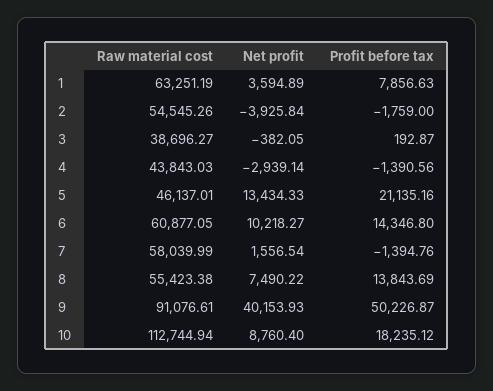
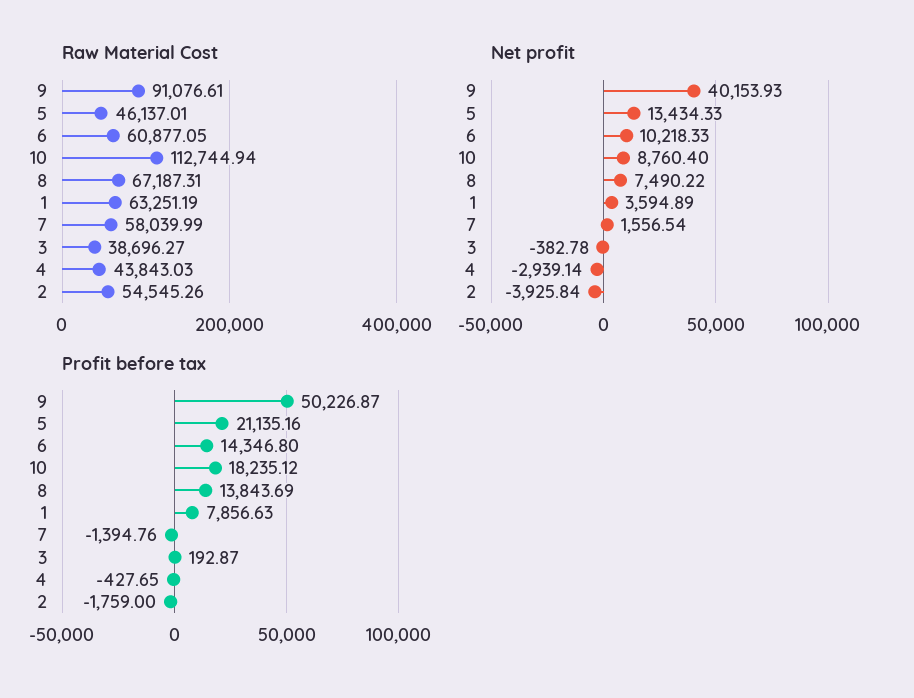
  {
    "Raw material cost": {
      "1": 63251.19,
      "2": 54545.26,
      "3": 38696.27,
      "4": 43843.03,
      "5": 46137.01,
      "6": 60877.05,
      "7": 58039.99,
-     "8": 55423.38,
+     "8": 67187.31,
      "9": 91076.61,
      "10": 112744.94
    },
    "Net profit": {
      "1": 3594.89,
      "2": -3925.84,
-     "3": -382.05,
+     "3": -382.78,
      "4": -2939.14,
      "5": 13434.33,
-     "6": 10218.27,
+     "6": 10218.33,
      "7": 1556.54,
      "8": 7490.22,
      "9": 40153.93,
      "10": 8760.4
    },
    "Profit before tax": {
      "1": 7856.63,
      "2": -1759,
      "3": 192.87,
-     "4": -1390.56,
+     "4": -427.65,
      "5": 21135.16,
      "6": 14346.8,
      "7": -1394.76,
      "8": 13843.69,
      "9": 50226.87,
      "10": 18235.12
    }
  }

